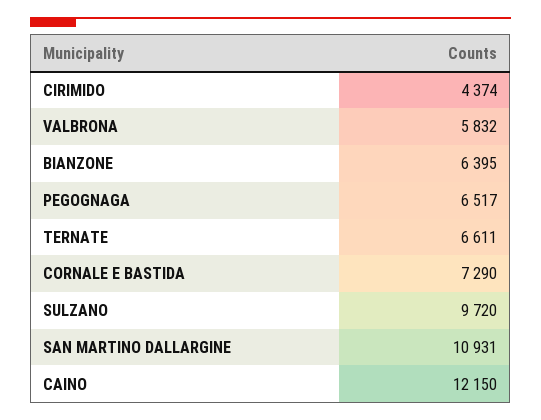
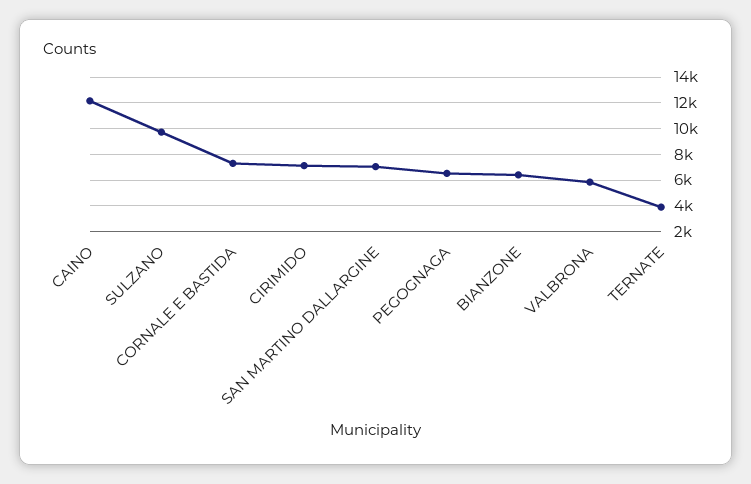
  {
-   "CIRIMIDO": 4374,
+   "CIRIMIDO": 7000,
    "VALBRONA": 5832,
    "BIANZONE": 6395,
    "PEGOGNAGA": 6517,
-   "TERNATE": 6611,
+   "TERNATE": 4000,
    "CORNALE E BASTIDA": 7290,
    "SULZANO": 9720,
-   "SAN MARTINO DALLARGINE": 10931,
+   "SAN MARTINO DALLARGINE": 7000,
    "CAINO": 12150
  }

